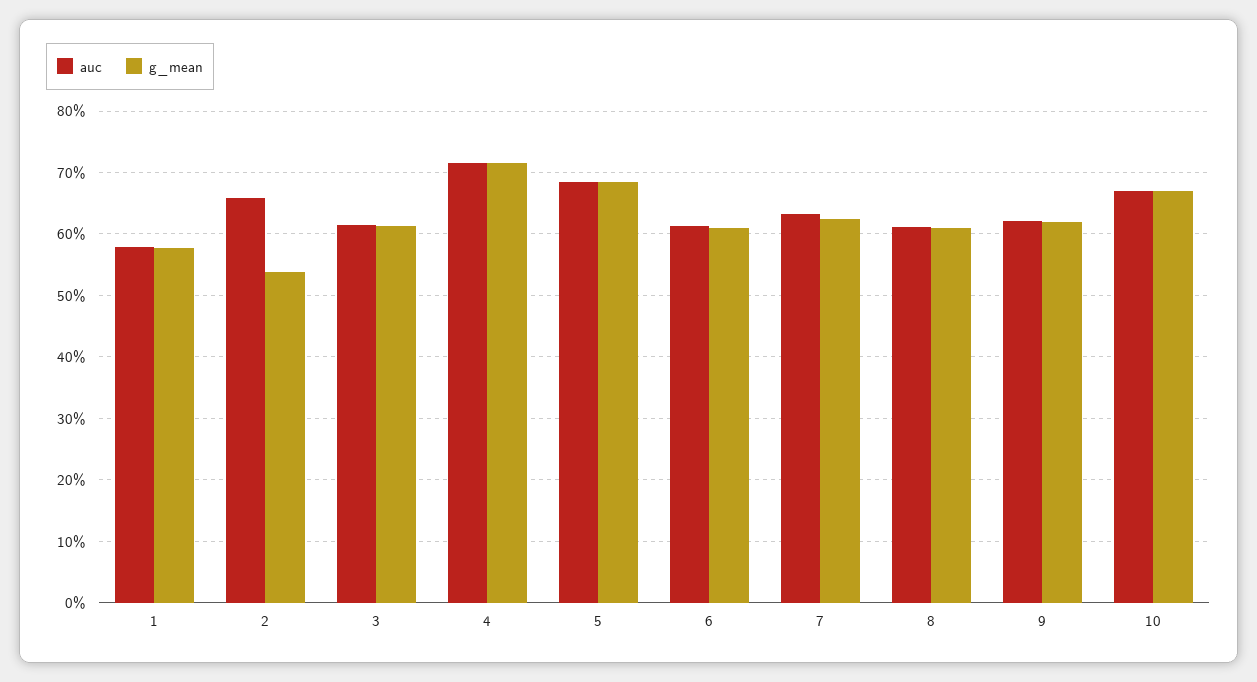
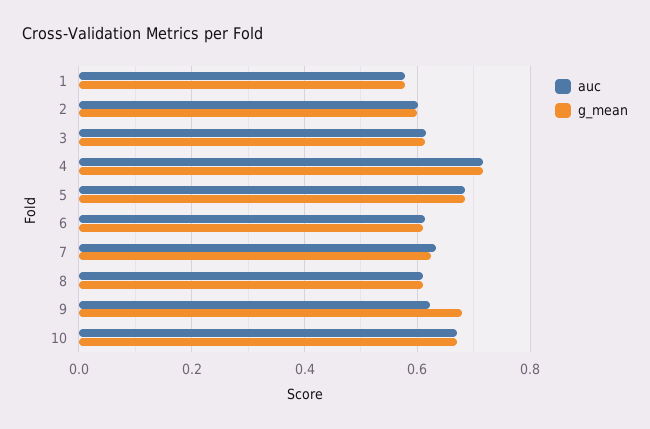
  {
    "auc": {
      "1": 0.58,
-     "2": 0.66,
+     "2": 0.6,
      "3": 0.61,
      "4": 0.72,
      "5": 0.68,
      "6": 0.61,
      "7": 0.63,
      "8": 0.61,
      "9": 0.62,
      "10": 0.67
    },
    "g_mean": {
      "1": 0.58,
-     "2": 0.54,
+     "2": 0.6,
      "3": 0.61,
      "4": 0.72,
      "5": 0.68,
      "6": 0.61,
      "7": 0.62,
      "8": 0.61,
-     "9": 0.62,
+     "9": 0.68,
      "10": 0.67
    }
  }

